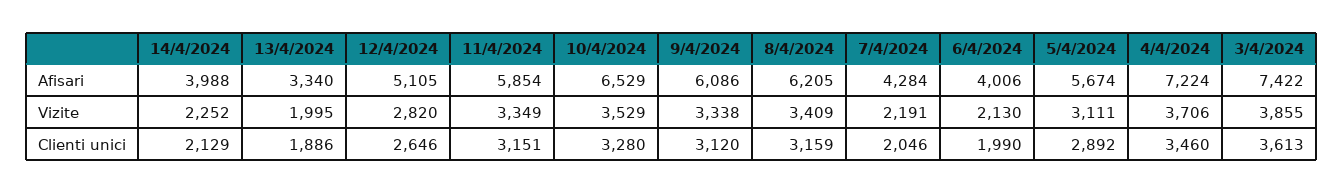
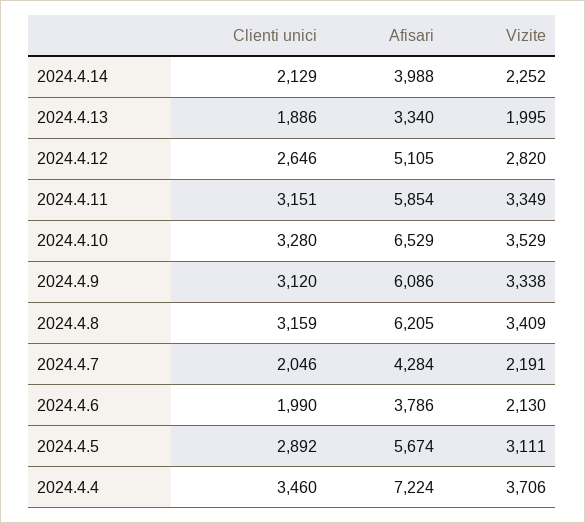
  {
    "14/4/2024": {
      "Afisari": 3988,
      "Vizite": 2252,
      "Clienti unici": 2129
    },
    "13/4/2024": {
      "Afisari": 3340,
      "Vizite": 1995,
      "Clienti unici": 1886
    },
    "12/4/2024": {
      "Afisari": 5105,
      "Vizite": 2820,
      "Clienti unici": 2646
    },
    "11/4/2024": {
      "Afisari": 5854,
      "Vizite": 3349,
      "Clienti unici": 3151
    },
    "10/4/2024": {
      "Afisari": 6529,
      "Vizite": 3529,
      "Clienti unici": 3280
    },
    "9/4/2024": {
      "Afisari": 6086,
      "Vizite": 3338,
      "Clienti unici": 3120
    },
    "8/4/2024": {
      "Afisari": 6205,
      "Vizite": 3409,
      "Clienti unici": 3159
    },
    "7/4/2024": {
      "Afisari": 4284,
      "Vizite": 2191,
      "Clienti unici": 2046
    },
    "6/4/2024": {
-     "Afisari": 4006,
+     "Afisari": 3786,
      "Vizite": 2130,
      "Clienti unici": 1990
    },
    "5/4/2024": {
      "Afisari": 5674,
      "Vizite": 3111,
      "Clienti unici": 2892
    },
    "4/4/2024": {
      "Afisari": 7224,
      "Vizite": 3706,
      "Clienti unici": 3460
-   },
+   }
-   "3/4/2024": {
-     "Afisari": 7422,
-     "Vizite": 3855,
-     "Clienti unici": 3613
-   }
  }

